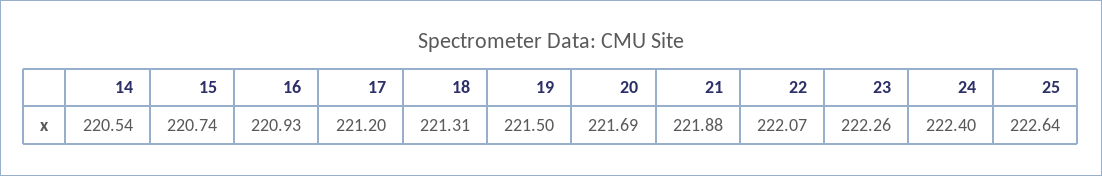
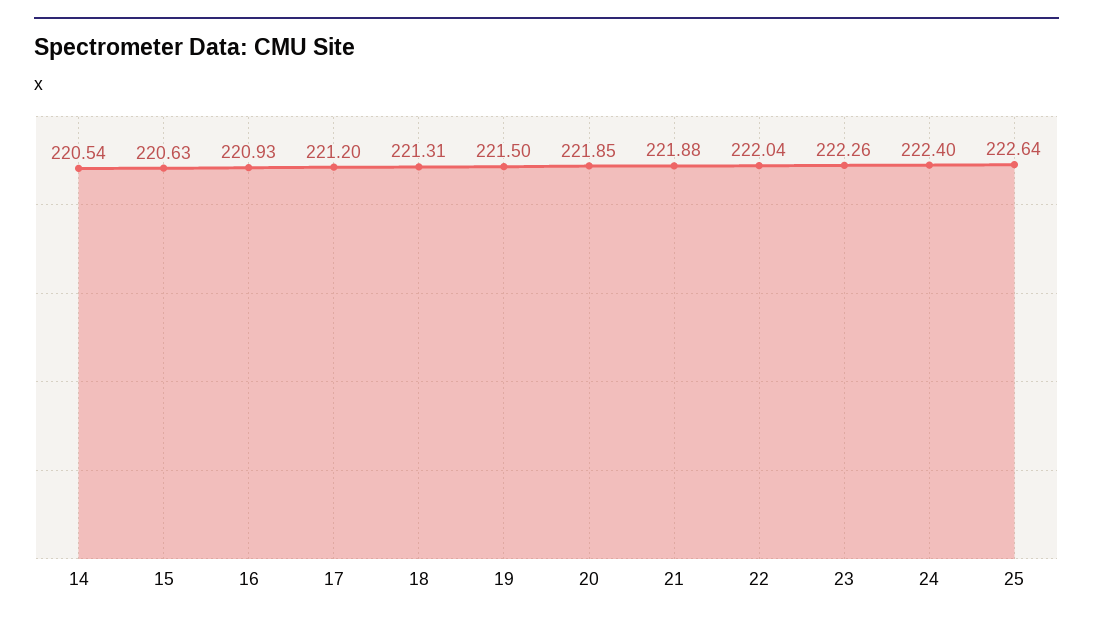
  {
    "14": 220.54,
-   "15": 220.74,
+   "15": 220.63,
    "16": 220.93,
    "17": 221.2,
    "18": 221.31,
    "19": 221.5,
-   "20": 221.69,
+   "20": 221.85,
    "21": 221.88,
-   "22": 222.07,
+   "22": 222.04,
    "23": 222.26,
    "24": 222.4,
    "25": 222.64
  }

